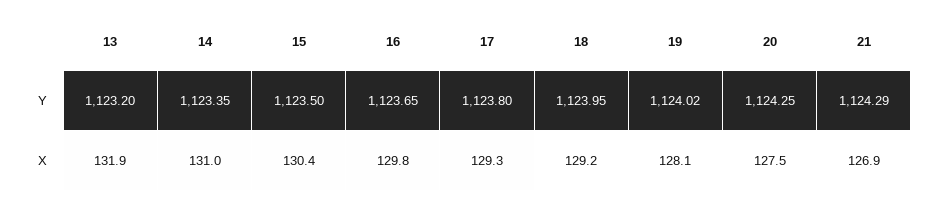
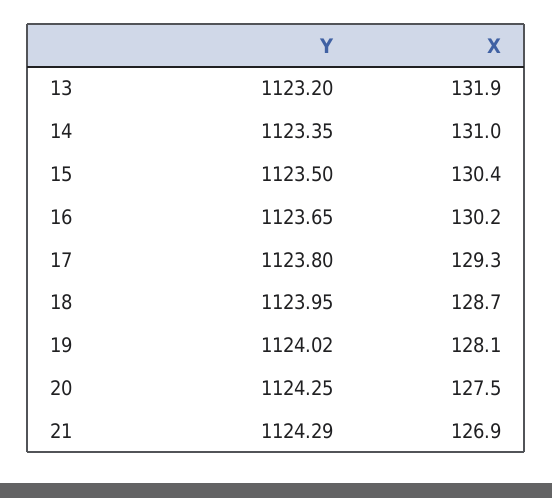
  {
    "13": {
      "Y": 1123.2,
      "X": 131.9
    },
    "14": {
      "Y": 1123.35,
      "X": 131
    },
    "15": {
      "Y": 1123.5,
      "X": 130.4
    },
    "16": {
      "Y": 1123.65,
-     "X": 129.8
+     "X": 130.2
    },
    "17": {
      "Y": 1123.8,
      "X": 129.3
    },
    "18": {
      "Y": 1123.95,
-     "X": 129.2
+     "X": 128.7
    },
    "19": {
      "Y": 1124.02,
      "X": 128.1
    },
    "20": {
      "Y": 1124.25,
      "X": 127.5
    },
    "21": {
      "Y": 1124.29,
      "X": 126.9
    }
  }

